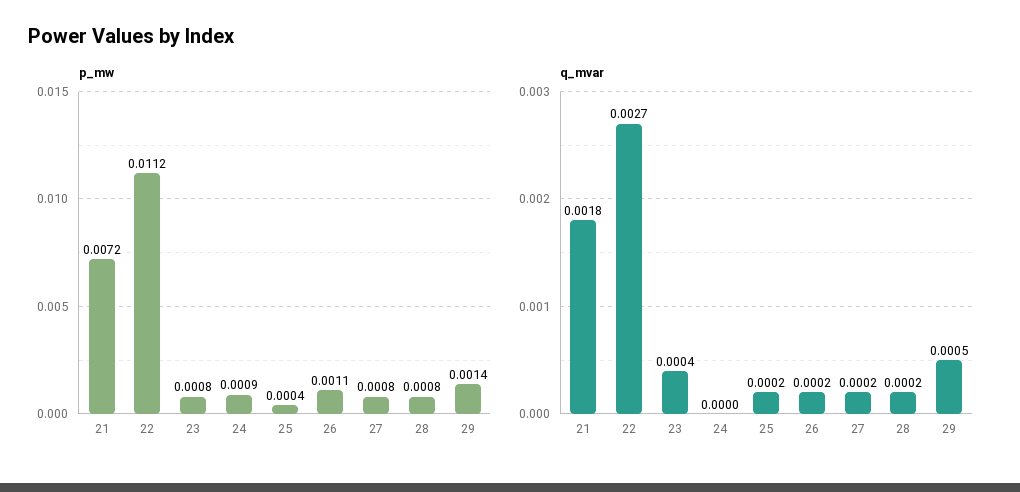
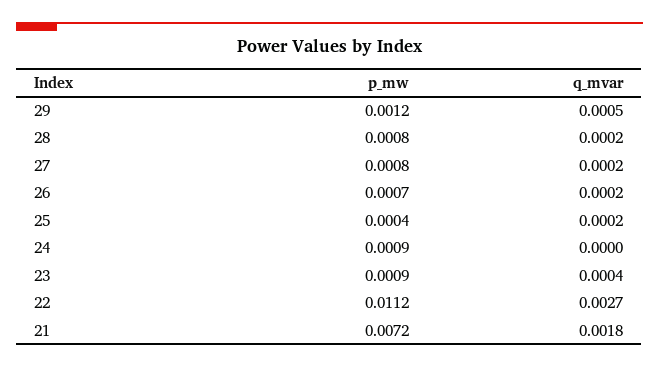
  {
    "p_mw": {
      "21": 0.0072,
      "22": 0.0112,
-     "23": 0.0008,
+     "23": 0.0009,
      "24": 0.0009,
      "25": 0.0004,
-     "26": 0.0011,
+     "26": 0.0007,
      "27": 0.0008,
      "28": 0.0008,
-     "29": 0.0014
+     "29": 0.0012
    },
    "q_mvar": {
      "21": 0.0018,
      "22": 0.0027,
      "23": 0.0004,
      "24": 0,
      "25": 0.0002,
      "26": 0.0002,
      "27": 0.0002,
      "28": 0.0002,
      "29": 0.0005
    }
  }

